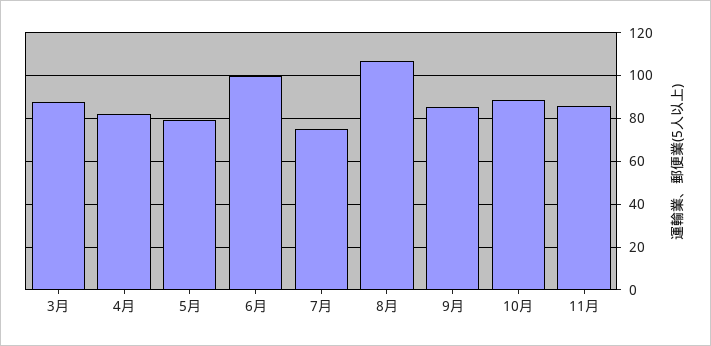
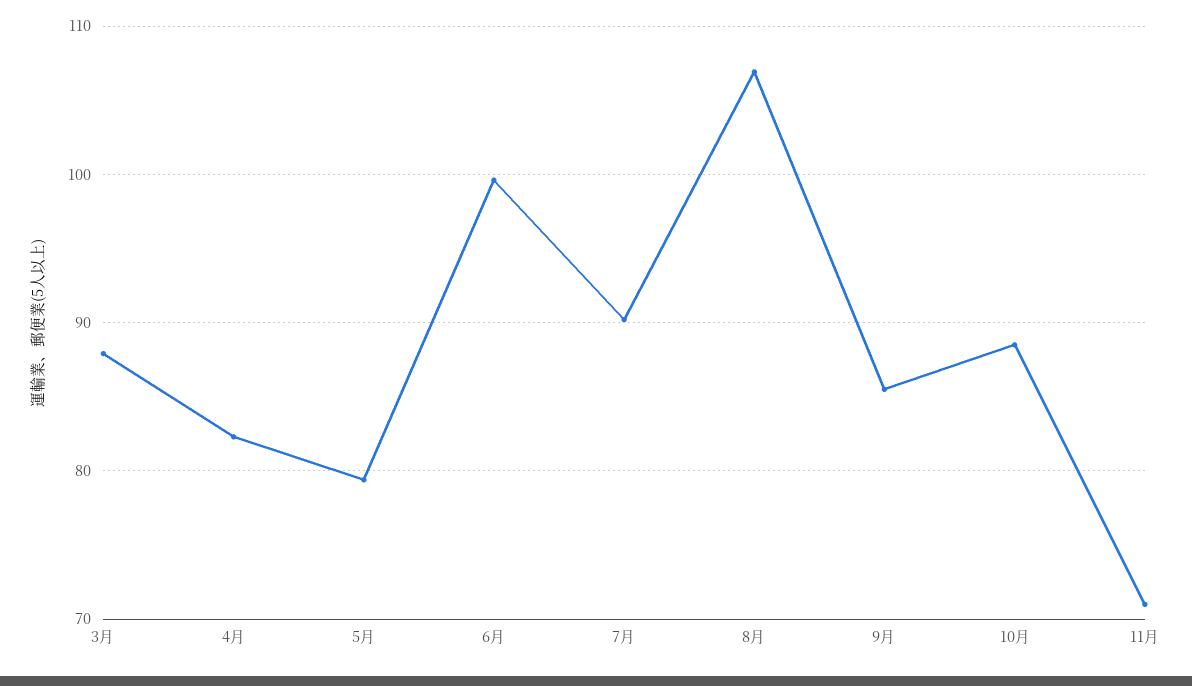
  {
    "3月": 88,
    "4月": 82,
    "5月": 79,
    "6月": 100,
-   "7月": 75,
+   "7月": 90,
    "8月": 107,
    "9月": 86,
    "10月": 89,
-   "11月": 85
+   "11月": 71
  }

